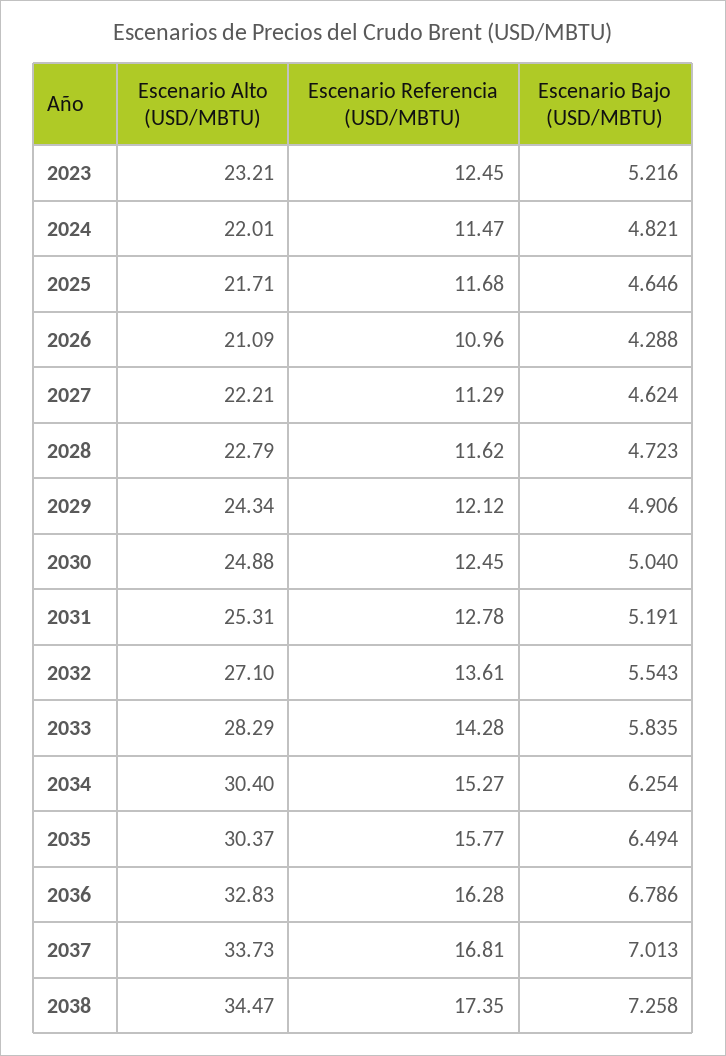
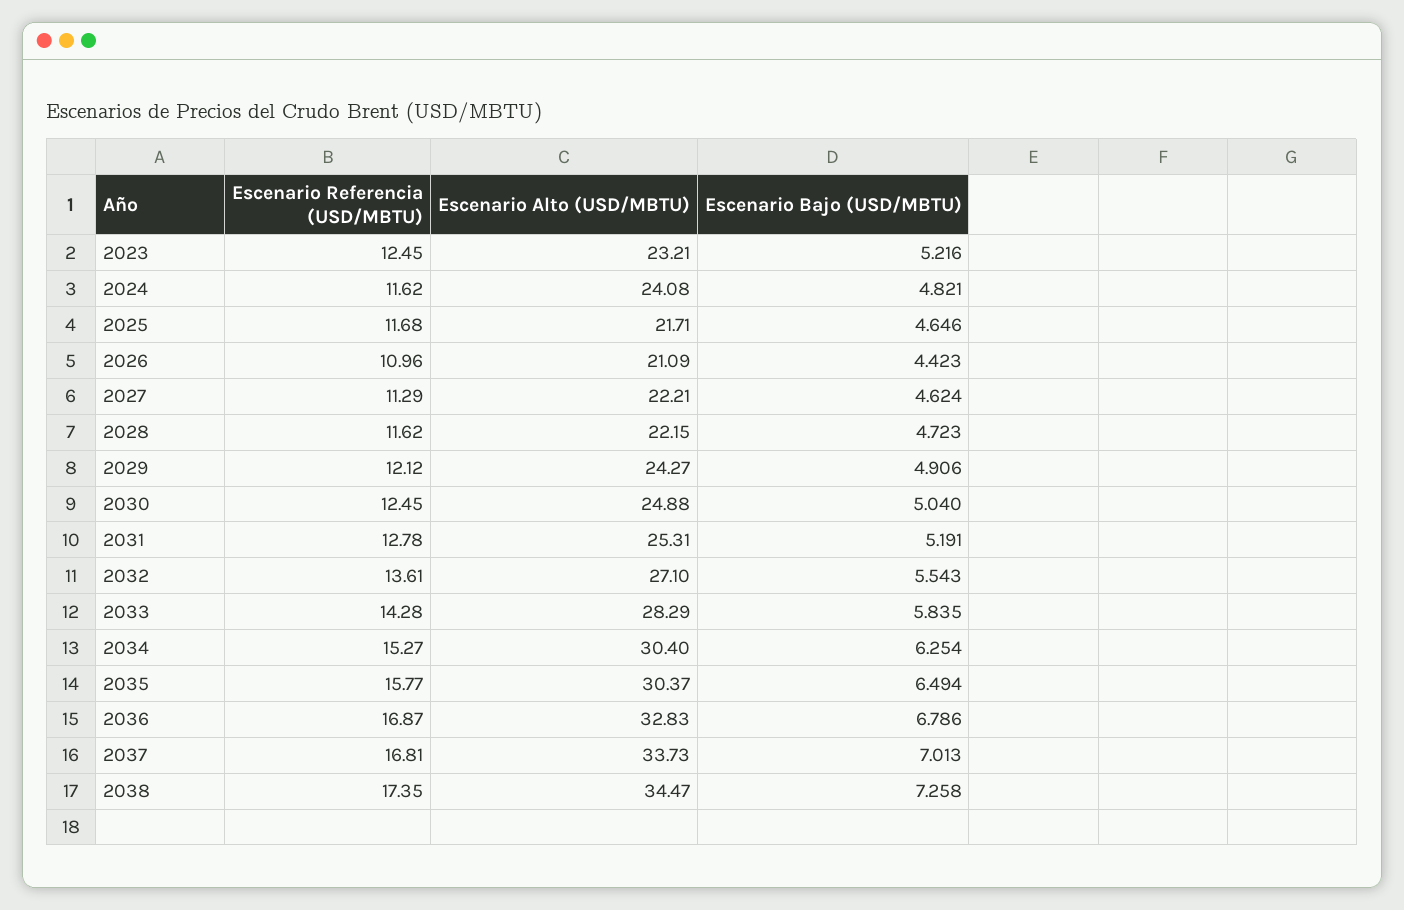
  {
    "Escenario Alto (USD/MBTU)": {
      "2023": 23.21,
-     "2024": 22.01,
+     "2024": 24.08,
      "2025": 21.71,
      "2026": 21.09,
      "2027": 22.21,
-     "2028": 22.79,
+     "2028": 22.15,
-     "2029": 24.34,
+     "2029": 24.27,
      "2030": 24.88,
      "2031": 25.31,
      "2032": 27.1,
      "2033": 28.29,
      "2034": 30.4,
      "2035": 30.37,
      "2036": 32.83,
      "2037": 33.73,
      "2038": 34.47
    },
    "Escenario Referencia (USD/MBTU)": {
      "2023": 12.45,
-     "2024": 11.47,
+     "2024": 11.62,
      "2025": 11.68,
      "2026": 10.96,
      "2027": 11.29,
      "2028": 11.62,
      "2029": 12.12,
      "2030": 12.45,
      "2031": 12.78,
      "2032": 13.61,
      "2033": 14.28,
      "2034": 15.27,
      "2035": 15.77,
-     "2036": 16.28,
+     "2036": 16.87,
      "2037": 16.81,
      "2038": 17.35
    },
    "Escenario Bajo (USD/MBTU)": {
      "2023": 5.216,
      "2024": 4.821,
      "2025": 4.646,
-     "2026": 4.288,
+     "2026": 4.423,
      "2027": 4.624,
      "2028": 4.723,
      "2029": 4.906,
      "2030": 5.04,
      "2031": 5.191,
      "2032": 5.543,
      "2033": 5.835,
      "2034": 6.254,
      "2035": 6.494,
      "2036": 6.786,
      "2037": 7.013,
      "2038": 7.258
    }
  }

